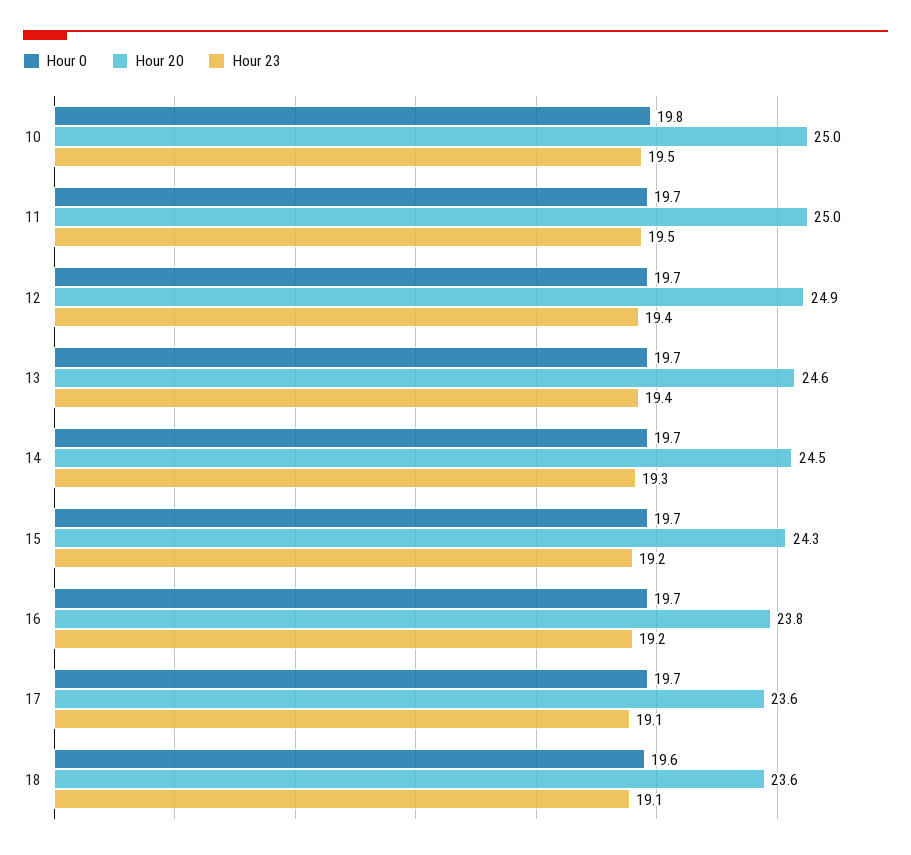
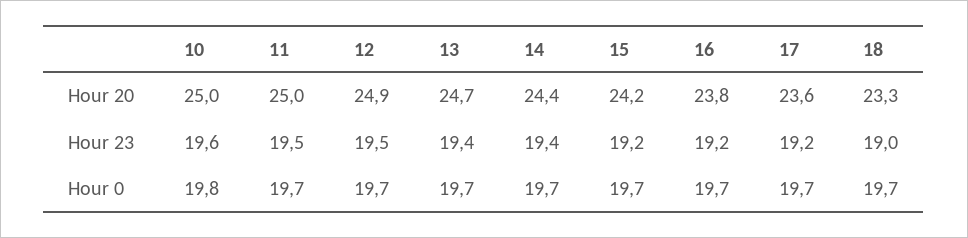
  {
    "Hour 0": {
      "10": 19.8,
      "11": 19.7,
      "12": 19.7,
      "13": 19.7,
      "14": 19.7,
      "15": 19.7,
      "16": 19.7,
      "17": 19.7,
-     "18": 19.6
+     "18": 19.7
    },
    "Hour 20": {
      "10": 25,
      "11": 25,
      "12": 24.9,
-     "13": 24.6,
+     "13": 24.7,
-     "14": 24.5,
+     "14": 24.4,
-     "15": 24.3,
+     "15": 24.2,
      "16": 23.8,
      "17": 23.6,
-     "18": 23.6
+     "18": 23.3
    },
    "Hour 23": {
-     "10": 19.5,
+     "10": 19.6,
      "11": 19.5,
-     "12": 19.4,
+     "12": 19.5,
      "13": 19.4,
-     "14": 19.3,
+     "14": 19.4,
      "15": 19.2,
      "16": 19.2,
-     "17": 19.1,
+     "17": 19.2,
-     "18": 19.1
+     "18": 19
    }
  }

